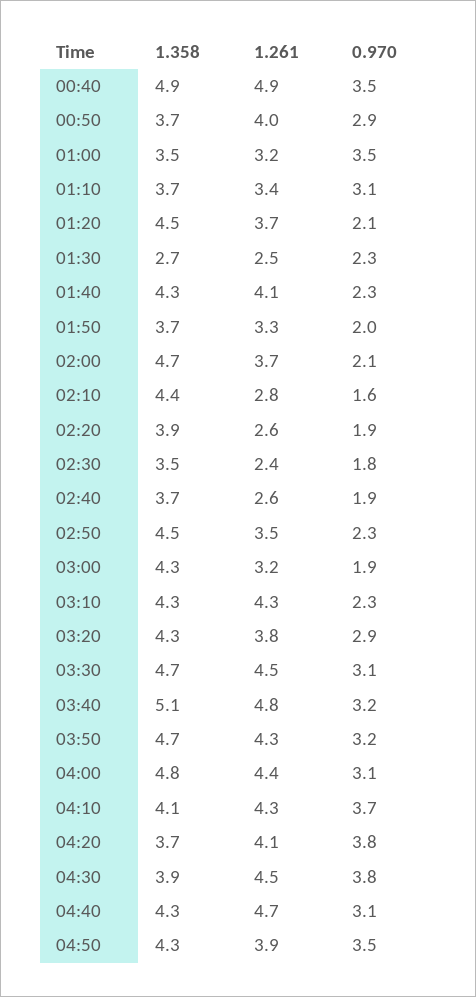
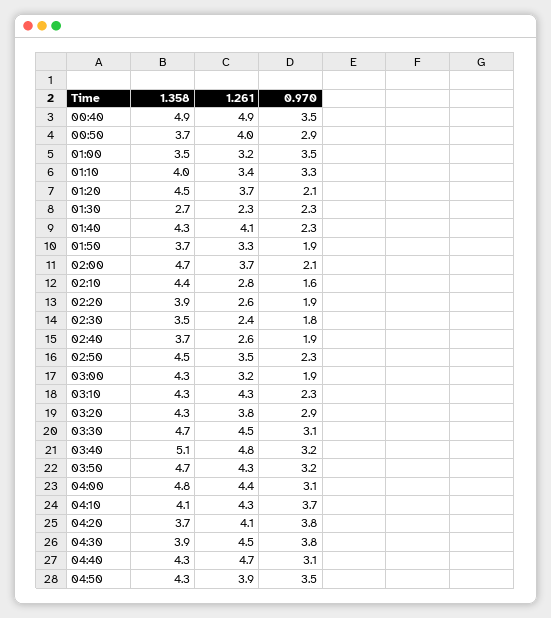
  {
    "1.358": {
      "00:40": 4.9,
      "00:50": 3.7,
      "01:00": 3.5,
-     "01:10": 3.7,
+     "01:10": 4,
      "01:20": 4.5,
      "01:30": 2.7,
      "01:40": 4.3,
      "01:50": 3.7,
      "02:00": 4.7,
      "02:10": 4.4,
      "02:20": 3.9,
      "02:30": 3.5,
      "02:40": 3.7,
      "02:50": 4.5,
      "03:00": 4.3,
      "03:10": 4.3,
      "03:20": 4.3,
      "03:30": 4.7,
      "03:40": 5.1,
      "03:50": 4.7,
      "04:00": 4.8,
      "04:10": 4.1,
      "04:20": 3.7,
      "04:30": 3.9,
      "04:40": 4.3,
      "04:50": 4.3
    },
    "1.261": {
      "00:40": 4.9,
      "00:50": 4,
      "01:00": 3.2,
      "01:10": 3.4,
      "01:20": 3.7,
-     "01:30": 2.5,
+     "01:30": 2.3,
      "01:40": 4.1,
      "01:50": 3.3,
      "02:00": 3.7,
      "02:10": 2.8,
      "02:20": 2.6,
      "02:30": 2.4,
      "02:40": 2.6,
      "02:50": 3.5,
      "03:00": 3.2,
      "03:10": 4.3,
      "03:20": 3.8,
      "03:30": 4.5,
      "03:40": 4.8,
      "03:50": 4.3,
      "04:00": 4.4,
      "04:10": 4.3,
      "04:20": 4.1,
      "04:30": 4.5,
      "04:40": 4.7,
      "04:50": 3.9
    },
    "0.970": {
      "00:40": 3.5,
      "00:50": 2.9,
      "01:00": 3.5,
-     "01:10": 3.1,
+     "01:10": 3.3,
      "01:20": 2.1,
      "01:30": 2.3,
      "01:40": 2.3,
-     "01:50": 2,
+     "01:50": 1.9,
      "02:00": 2.1,
      "02:10": 1.6,
      "02:20": 1.9,
      "02:30": 1.8,
      "02:40": 1.9,
      "02:50": 2.3,
      "03:00": 1.9,
      "03:10": 2.3,
      "03:20": 2.9,
      "03:30": 3.1,
      "03:40": 3.2,
      "03:50": 3.2,
      "04:00": 3.1,
      "04:10": 3.7,
      "04:20": 3.8,
      "04:30": 3.8,
      "04:40": 3.1,
      "04:50": 3.5
    }
  }

